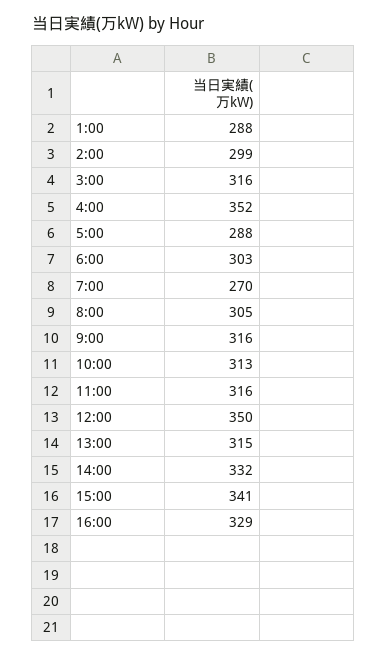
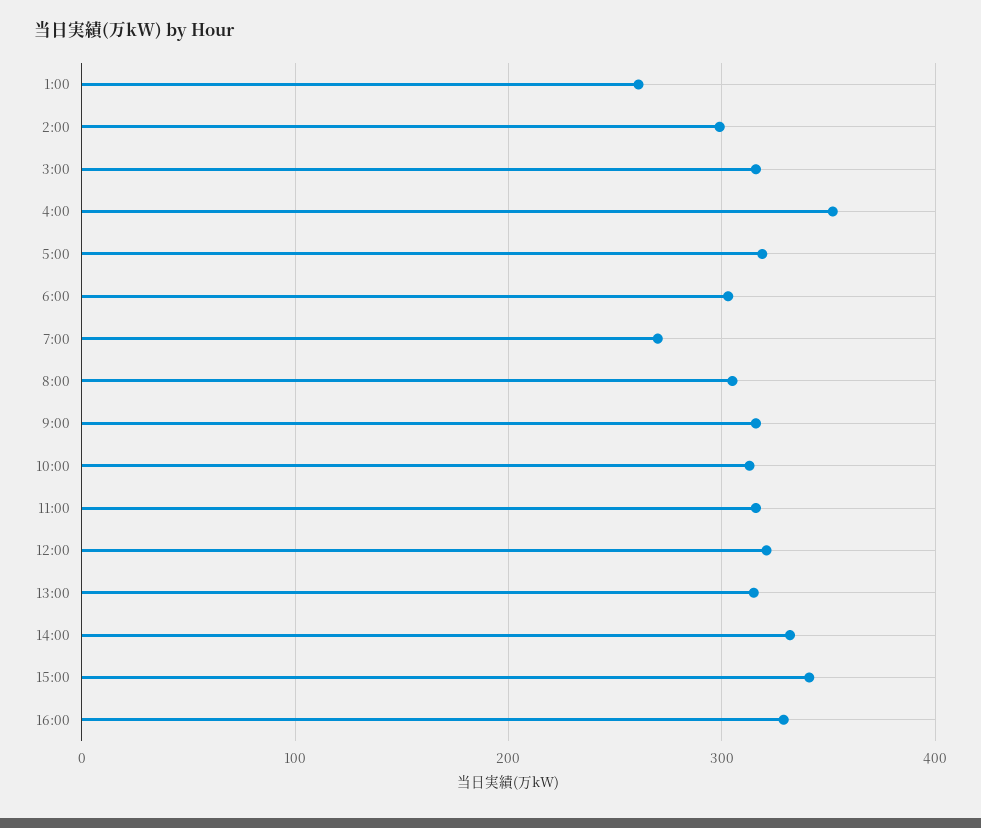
  {
-   "1:00": 288,
+   "1:00": 260,
    "2:00": 299,
    "3:00": 316,
    "4:00": 352,
-   "5:00": 288,
+   "5:00": 320,
    "6:00": 303,
    "7:00": 270,
    "8:00": 305,
    "9:00": 316,
    "10:00": 313,
    "11:00": 316,
-   "12:00": 350,
+   "12:00": 320,
    "13:00": 315,
    "14:00": 332,
    "15:00": 341,
    "16:00": 329
  }

